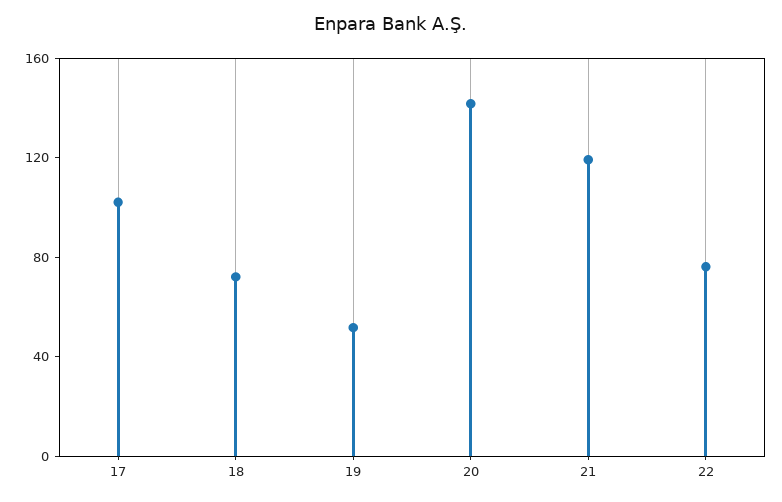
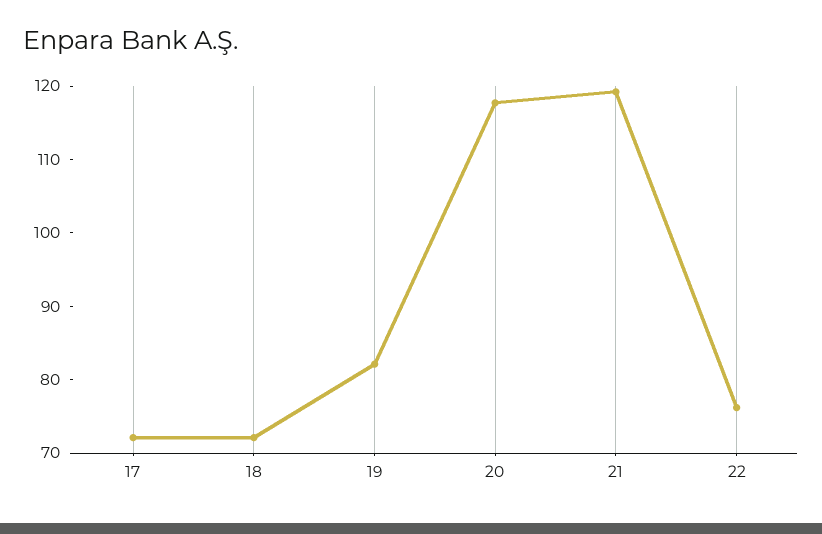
  {
-   "17": 100,
+   "17": 72,
    "18": 72,
-   "19": 50,
+   "19": 82,
-   "20": 140,
+   "20": 118,
    "21": 120,
    "22": 76
  }

